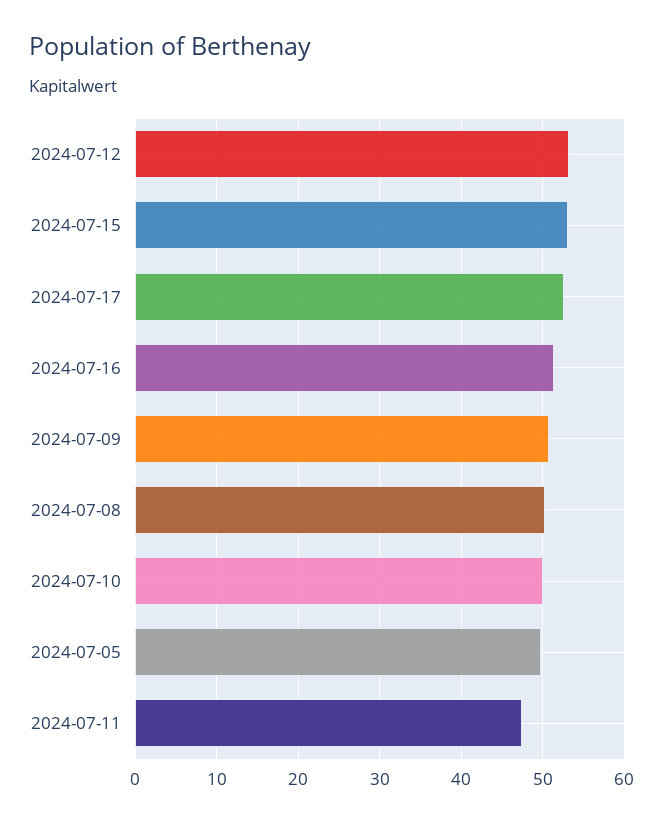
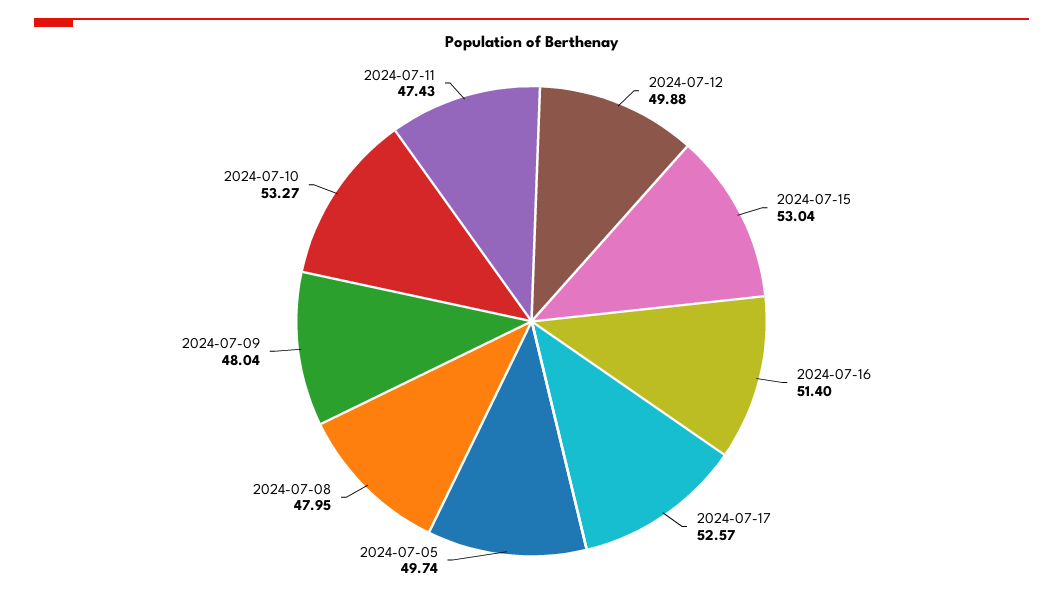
  {
-   "2024-07-12": 53,
+   "2024-07-12": 49.88,
    "2024-07-15": 53.04,
    "2024-07-17": 52.57,
    "2024-07-16": 51.4,
-   "2024-07-09": 51,
+   "2024-07-09": 48.04,
-   "2024-07-08": 50,
+   "2024-07-08": 47.95,
-   "2024-07-10": 50,
+   "2024-07-10": 53.27,
    "2024-07-05": 49.74,
    "2024-07-11": 47.43
  }

